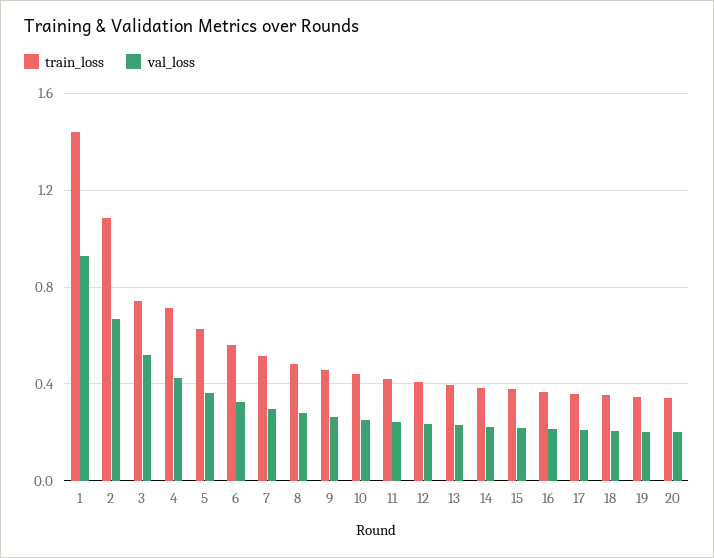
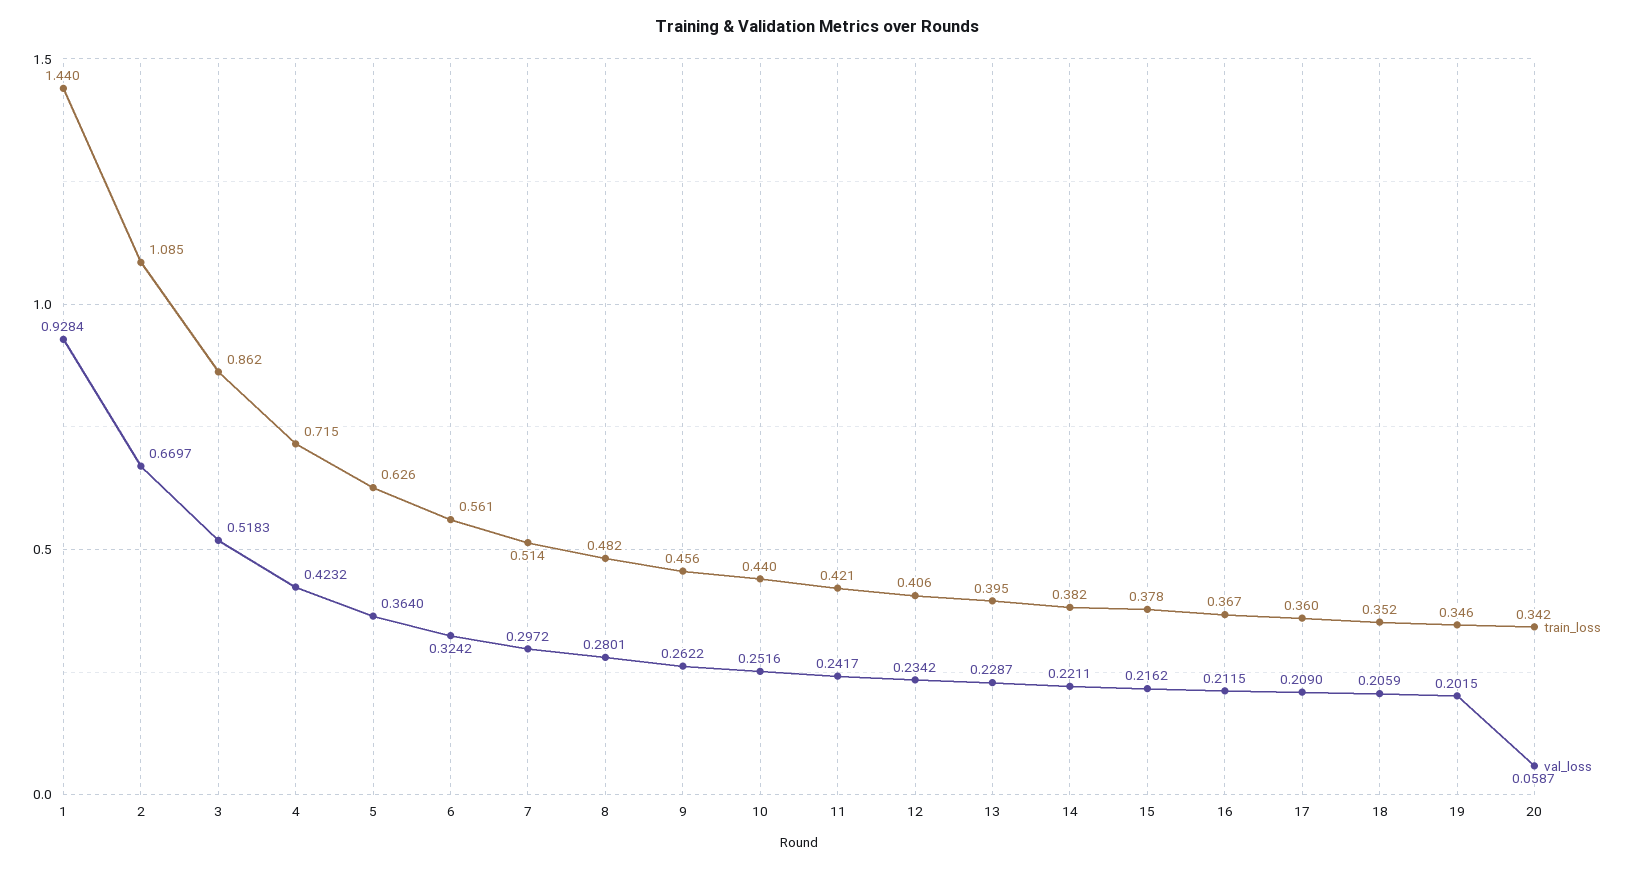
  {
    "train_loss": {
      "1": 1.44,
      "2": 1.085,
-     "3": 0.75,
+     "3": 0.862,
      "4": 0.715,
      "5": 0.626,
      "6": 0.561,
      "7": 0.514,
      "8": 0.482,
      "9": 0.456,
      "10": 0.44,
      "11": 0.421,
      "12": 0.406,
      "13": 0.395,
      "14": 0.382,
      "15": 0.378,
      "16": 0.367,
      "17": 0.36,
      "18": 0.352,
      "19": 0.346,
      "20": 0.342
    },
    "val_loss": {
      "1": 0.9284,
      "2": 0.6697,
      "3": 0.5183,
      "4": 0.4232,
      "5": 0.364,
      "6": 0.3242,
      "7": 0.2972,
      "8": 0.2801,
      "9": 0.2622,
      "10": 0.2516,
      "11": 0.2417,
      "12": 0.2342,
      "13": 0.2287,
      "14": 0.2211,
      "15": 0.2162,
      "16": 0.2115,
      "17": 0.209,
      "18": 0.2059,
      "19": 0.2015,
-     "20": 0.2
+     "20": 0.0587
    }
  }

